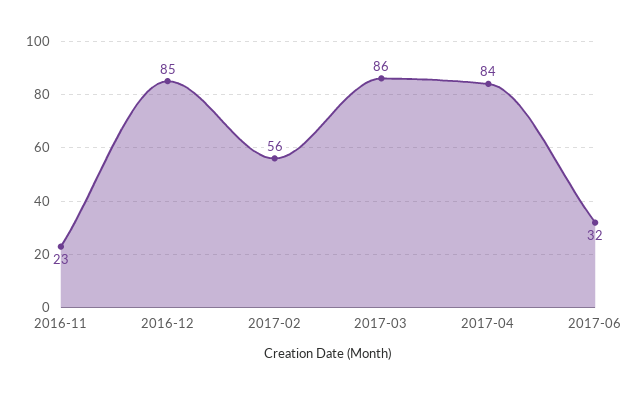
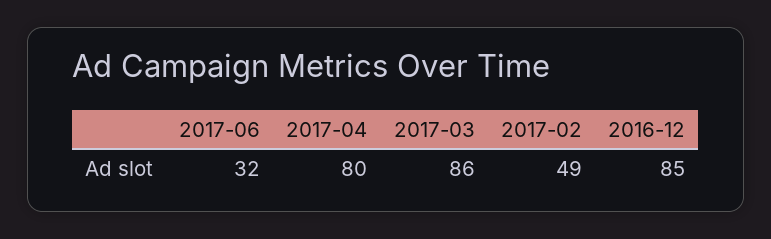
  {
-   "2016-11": 23,
    "2016-12": 85,
-   "2017-02": 56,
+   "2017-02": 49,
    "2017-03": 86,
-   "2017-04": 84,
+   "2017-04": 80,
    "2017-06": 32
  }

